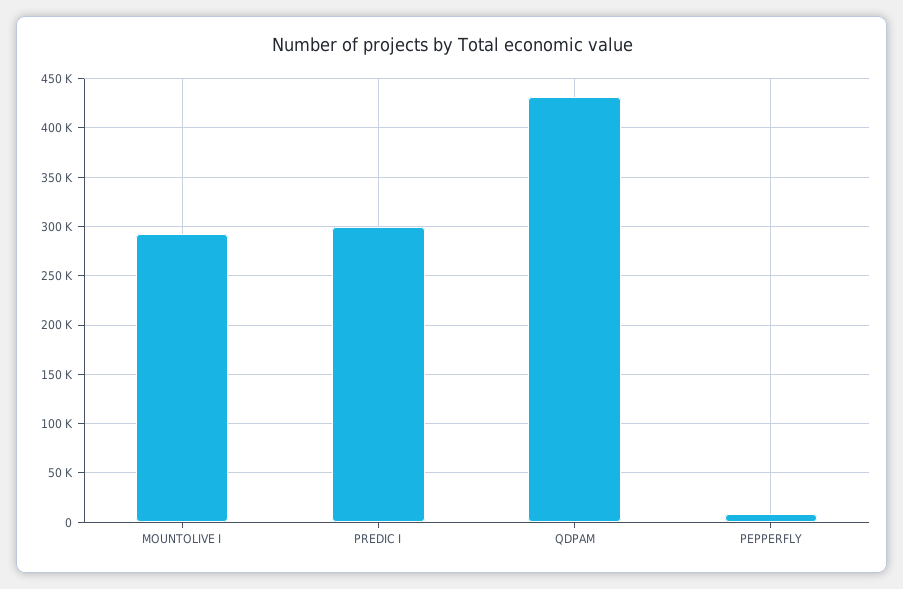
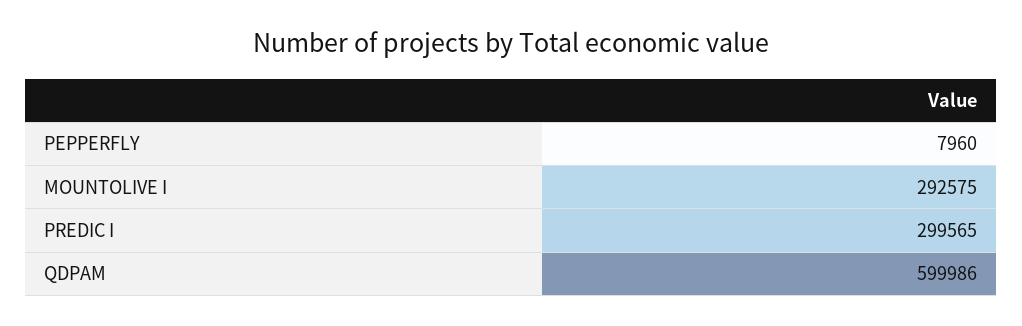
  {
    "MOUNTOLIVE I": 292575,
    "PREDIC I": 299565,
-   "QDPAM": 430000,
+   "QDPAM": 599986,
    "PEPPERFLY": 7960
  }

